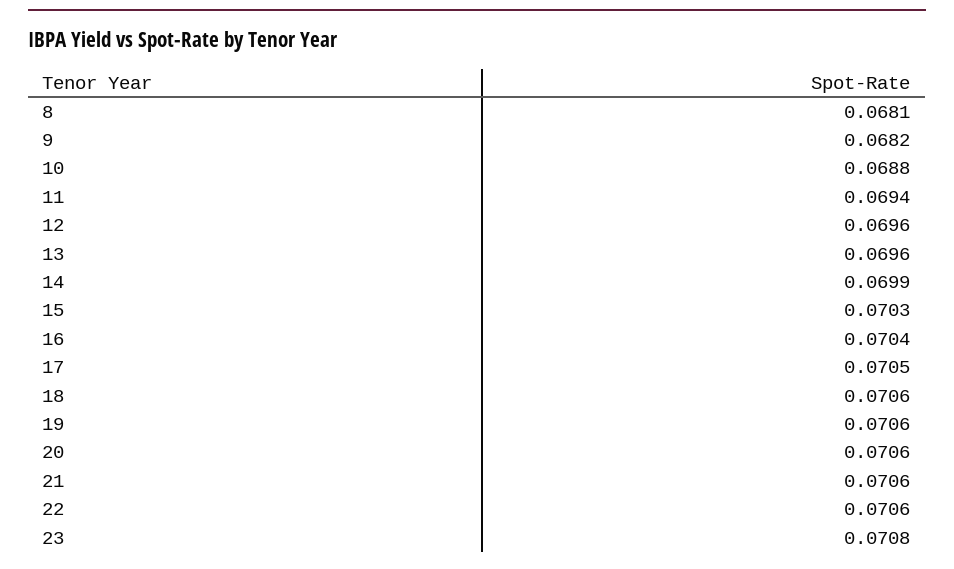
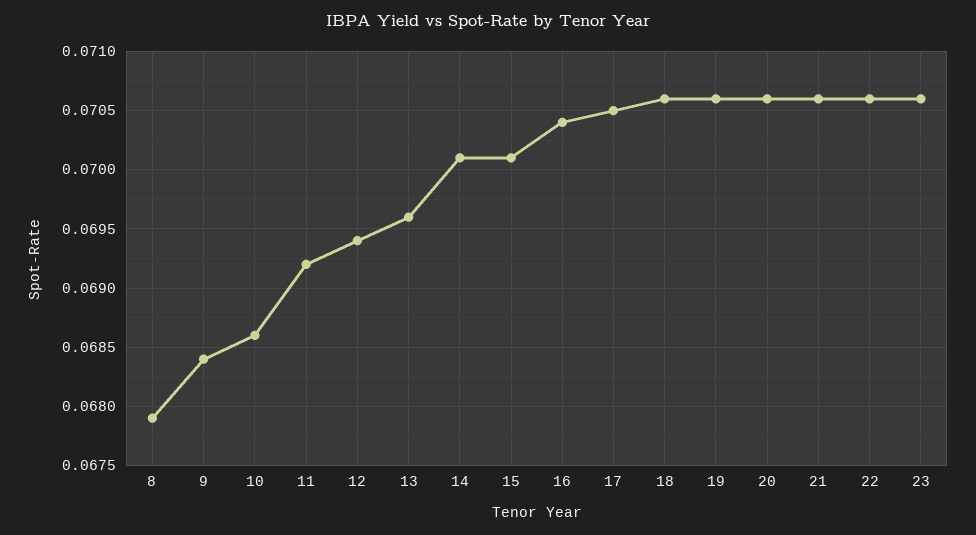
  {
-   "8": 0.0681,
+   "8": 0.0679,
-   "9": 0.0682,
+   "9": 0.0684,
-   "10": 0.0688,
+   "10": 0.0686,
-   "11": 0.0694,
+   "11": 0.0692,
-   "12": 0.0696,
+   "12": 0.0694,
    "13": 0.0696,
-   "14": 0.0699,
+   "14": 0.0701,
-   "15": 0.0703,
+   "15": 0.0701,
    "16": 0.0704,
    "17": 0.0705,
    "18": 0.0706,
    "19": 0.0706,
    "20": 0.0706,
    "21": 0.0706,
    "22": 0.0706,
-   "23": 0.0708
+   "23": 0.0706
  }

